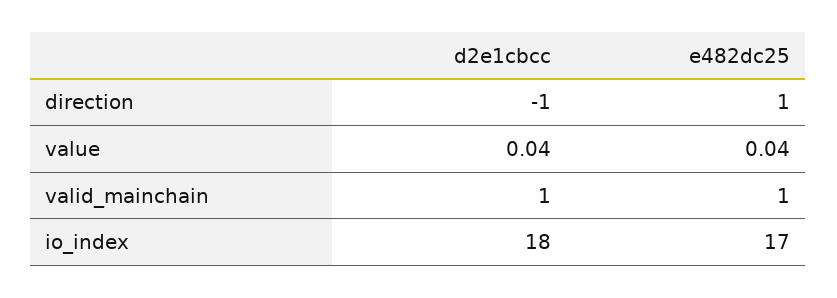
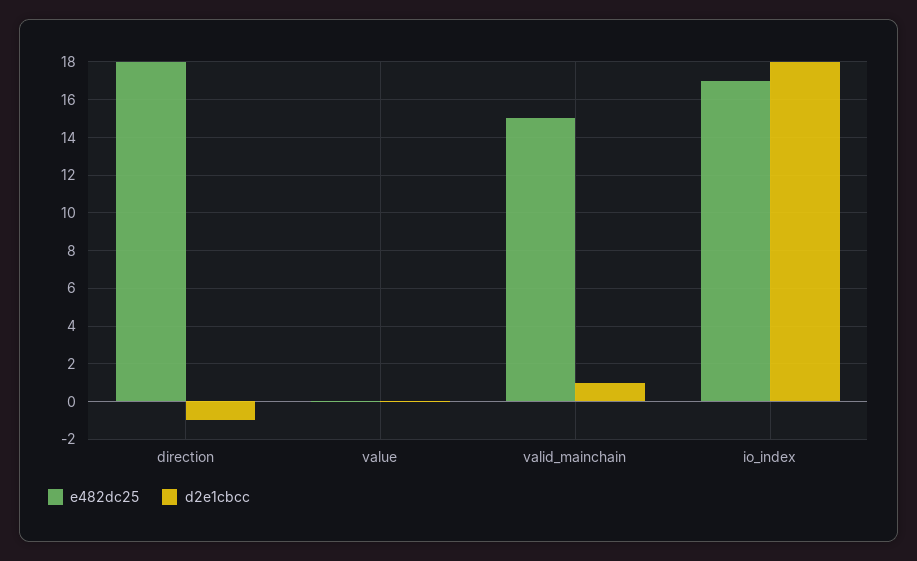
  {
    "d2e1cbcc": {
      "direction": -1,
      "value": 0.04,
      "valid_mainchain": 1,
      "io_index": 18
    },
    "e482dc25": {
-     "direction": 1,
+     "direction": 18,
      "value": 0.04,
-     "valid_mainchain": 1,
+     "valid_mainchain": 15,
      "io_index": 17
    }
  }

